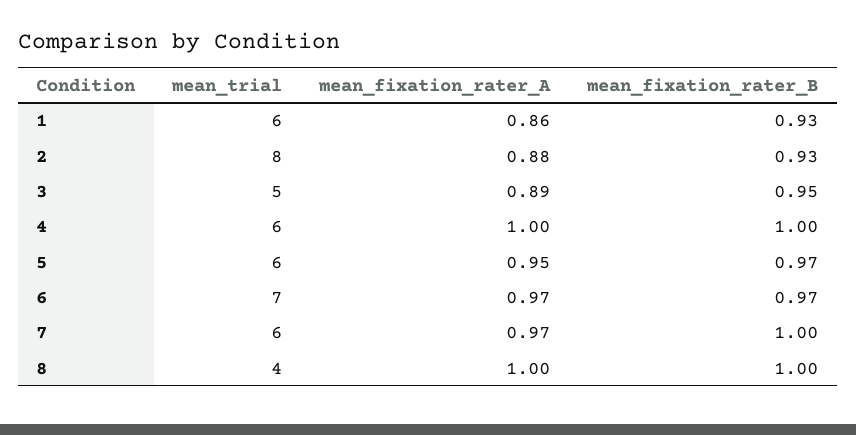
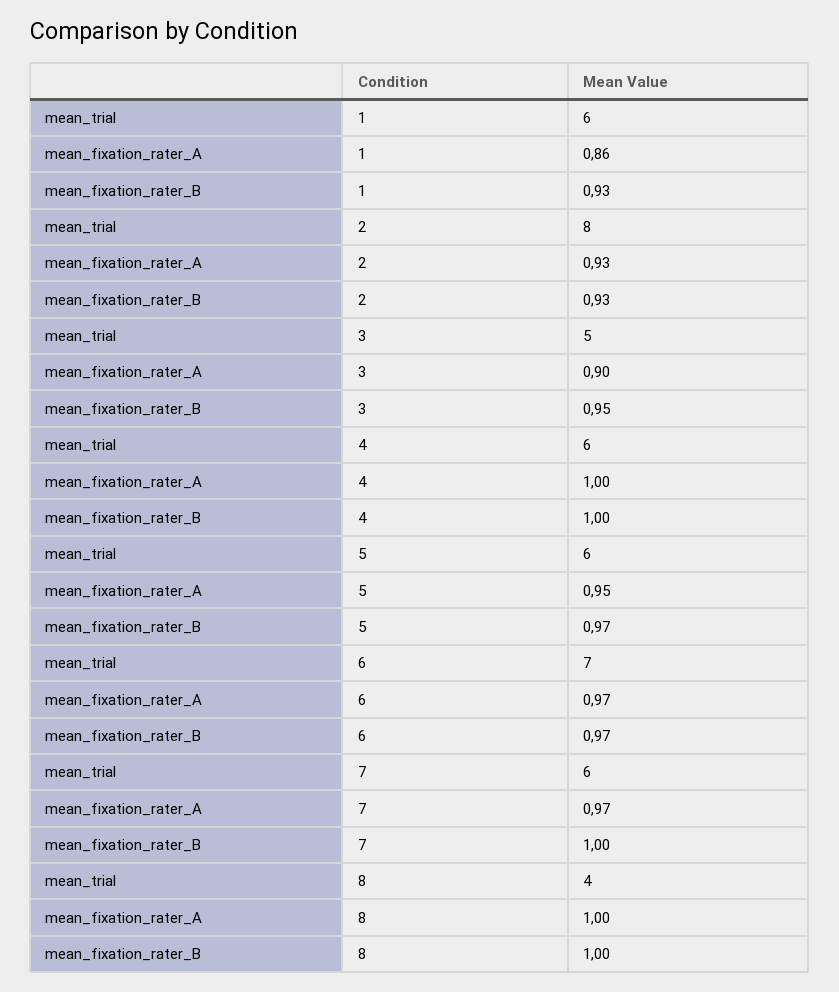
  {
    "mean_trial": {
      "1": 6,
      "2": 8,
      "3": 5,
      "4": 6,
      "5": 6,
      "6": 7,
      "7": 6,
      "8": 4
    },
    "mean_fixation_rater_A": {
      "1": 0.86,
-     "2": 0.88,
+     "2": 0.93,
-     "3": 0.89,
+     "3": 0.9,
      "4": 1,
      "5": 0.95,
      "6": 0.97,
      "7": 0.97,
      "8": 1
    },
    "mean_fixation_rater_B": {
      "1": 0.93,
      "2": 0.93,
      "3": 0.95,
      "4": 1,
      "5": 0.97,
      "6": 0.97,
      "7": 1,
      "8": 1
    }
  }

